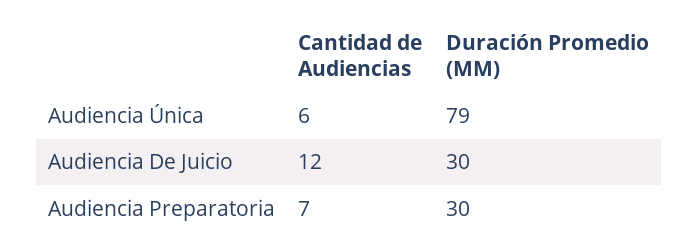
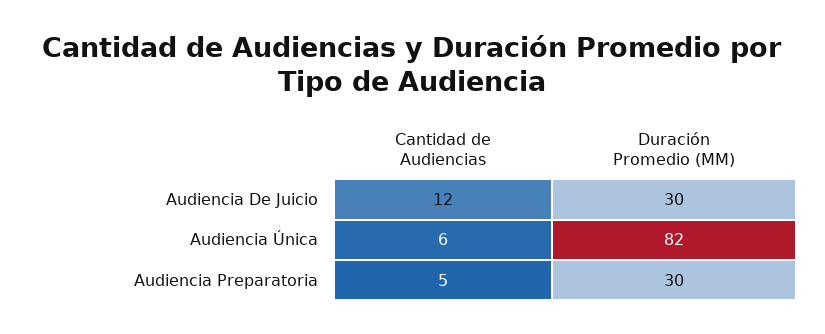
  {
    "Cantidad de Audiencias": {
      "Audiencia Única": 6,
      "Audiencia De Juicio": 12,
-     "Audiencia Preparatoria": 7
+     "Audiencia Preparatoria": 5
    },
    "Duración Promedio (MM)": {
-     "Audiencia Única": 79,
+     "Audiencia Única": 82,
      "Audiencia De Juicio": 30,
      "Audiencia Preparatoria": 30
    }
  }

